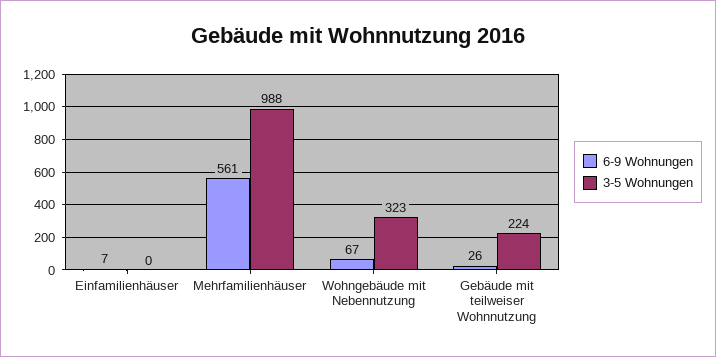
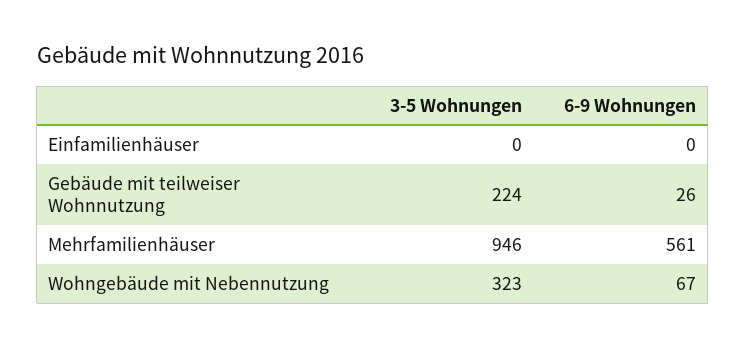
  {
    "6-9 Wohnungen": {
-     "Einfamilienhäuser": 7,
+     "Einfamilienhäuser": 0,
      "Mehrfamilienhäuser": 561,
      "Wohngebäude mit Nebennutzung": 67,
      "Gebäude mit teilweiser Wohnnutzung": 26
    },
    "3-5 Wohnungen": {
      "Einfamilienhäuser": 0,
-     "Mehrfamilienhäuser": 988,
+     "Mehrfamilienhäuser": 946,
      "Wohngebäude mit Nebennutzung": 323,
      "Gebäude mit teilweiser Wohnnutzung": 224
    }
  }

